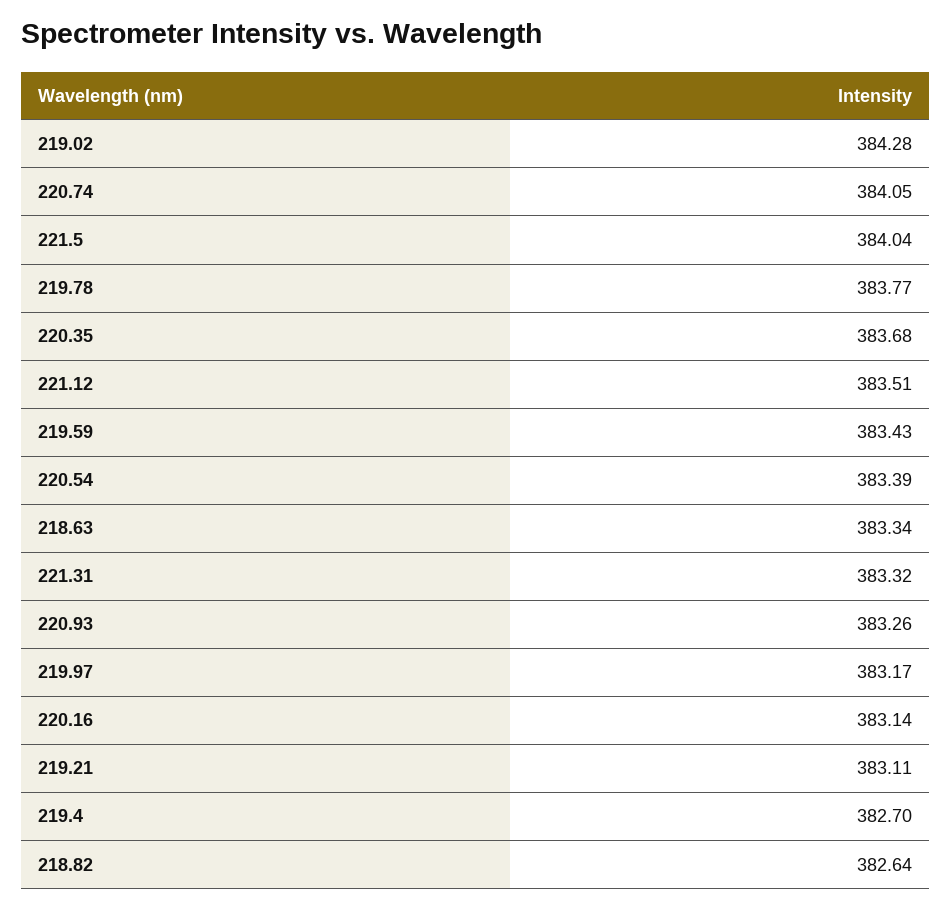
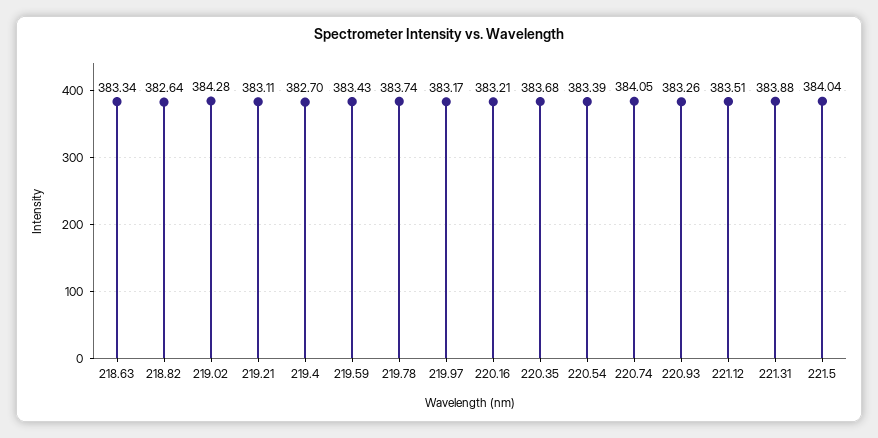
  {
    "219.02": 384.28,
    "220.74": 384.05,
    "221.5": 384.04,
-   "219.78": 383.77,
+   "219.78": 383.74,
    "220.35": 383.68,
    "221.12": 383.51,
    "219.59": 383.43,
    "220.54": 383.39,
    "218.63": 383.34,
-   "221.31": 383.32,
+   "221.31": 383.88,
    "220.93": 383.26,
    "219.97": 383.17,
-   "220.16": 383.14,
+   "220.16": 383.21,
    "219.21": 383.11,
    "219.4": 382.7,
    "218.82": 382.64
  }

